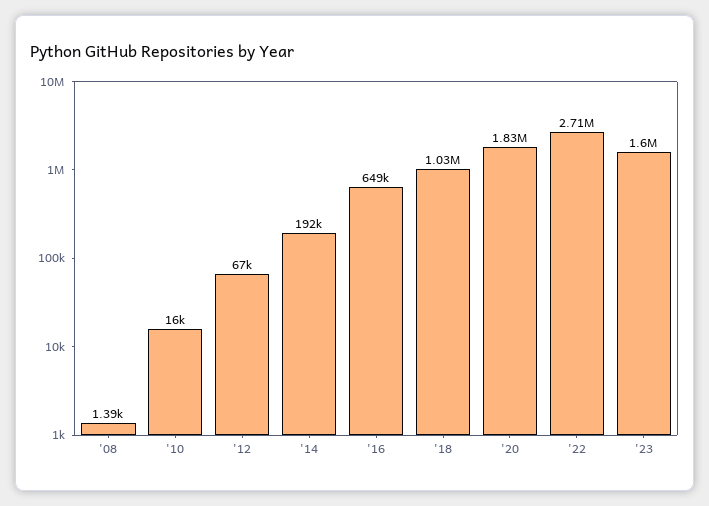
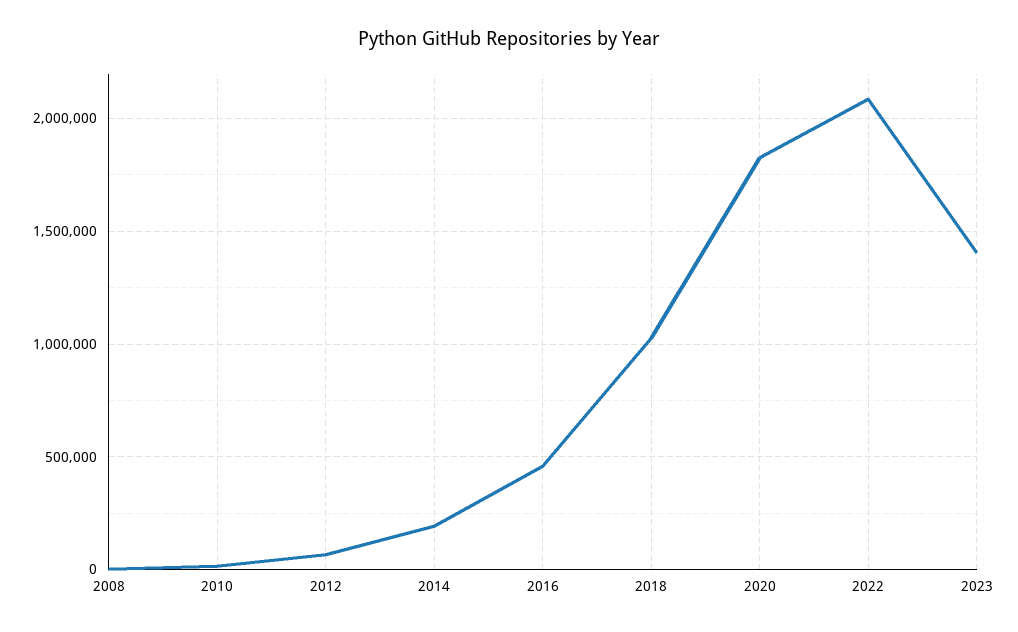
  {
    "'08": 1390,
    "'10": 16000,
    "'12": 67000,
    "'14": 192000,
-   "'16": 649000,
+   "'16": 450000,
    "'18": 1030000,
    "'20": 1830000,
-   "'22": 2710000,
+   "'22": 2100000,
-   "'23": 1600000
+   "'23": 1400000
  }

